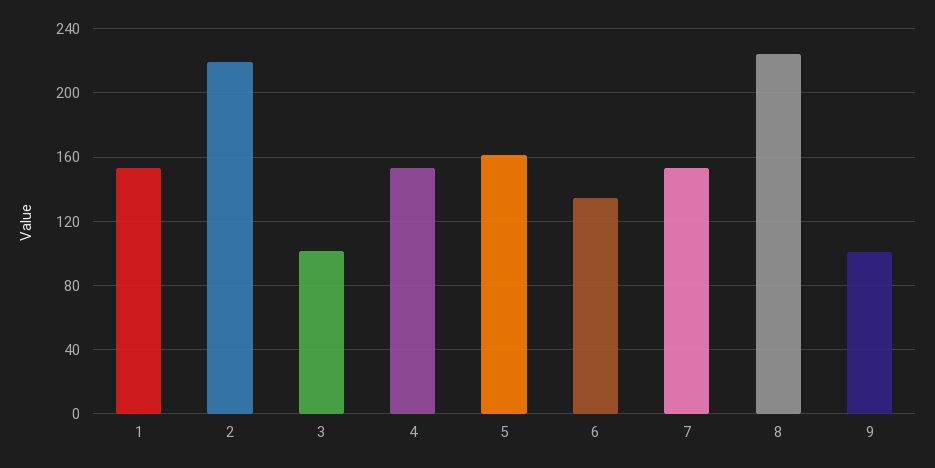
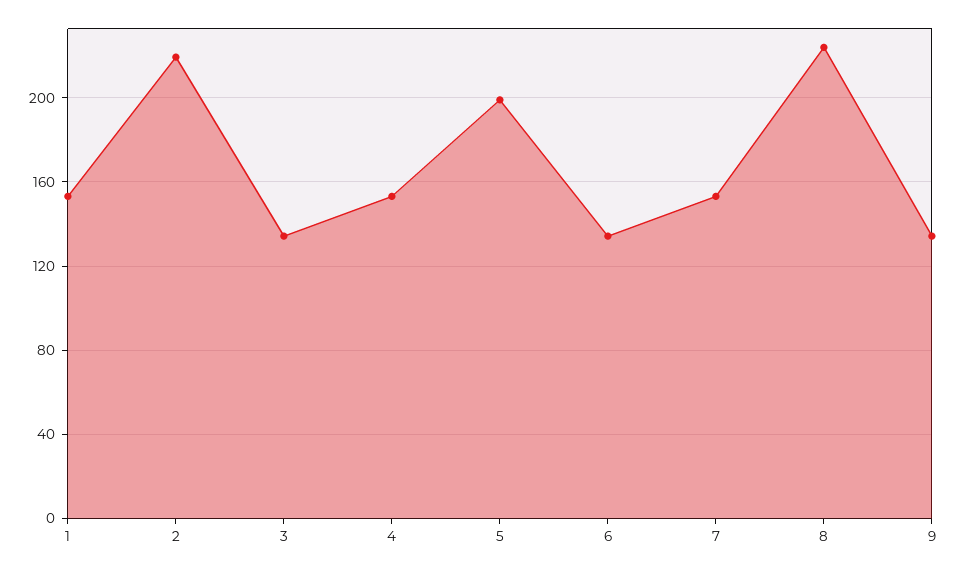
  {
    "1": 155,
    "2": 220,
-   "3": 100,
+   "3": 135,
    "4": 155,
-   "5": 160,
+   "5": 200,
    "6": 135,
    "7": 155,
    "8": 225,
-   "9": 100
+   "9": 135
  }

